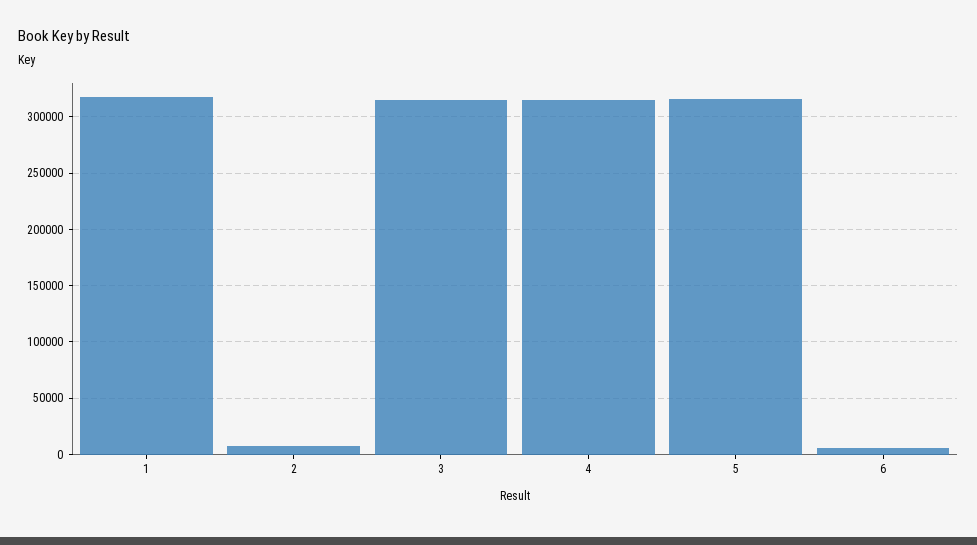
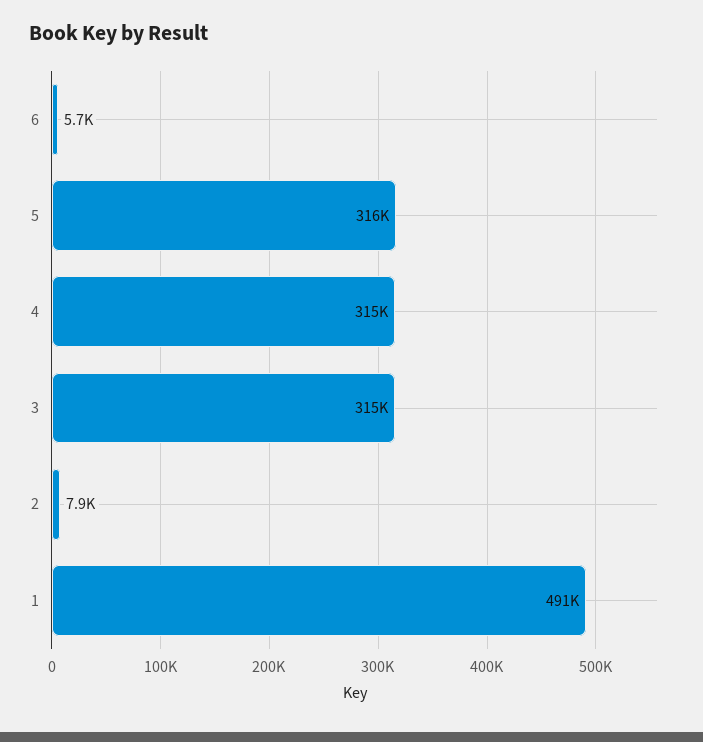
  {
-   "1": 320000,
+   "1": 491000,
    "2": 7900,
    "3": 315000,
    "4": 315000,
    "5": 316000,
    "6": 5700
  }

